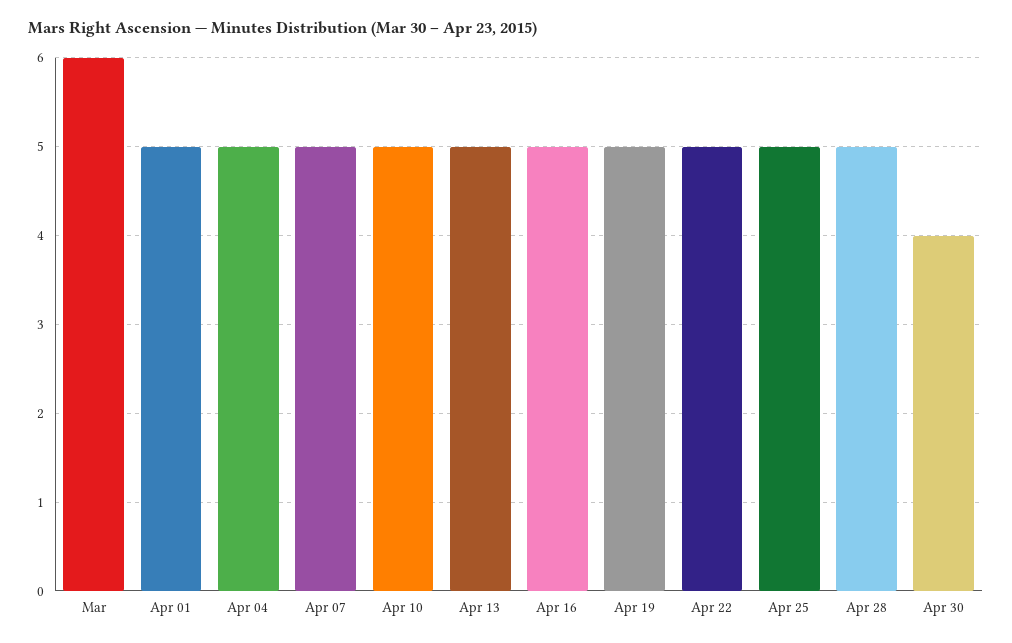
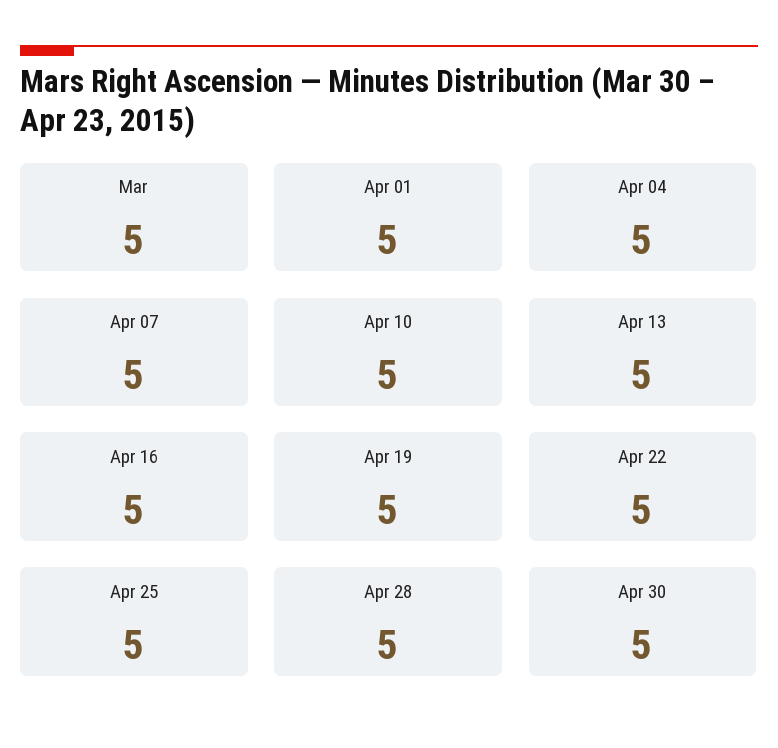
  {
-   "Mar": 6,
+   "Mar": 5,
    "Apr 01": 5,
    "Apr 04": 5,
    "Apr 07": 5,
    "Apr 10": 5,
    "Apr 13": 5,
    "Apr 16": 5,
    "Apr 19": 5,
    "Apr 22": 5,
    "Apr 25": 5,
    "Apr 28": 5,
-   "Apr 30": 4
+   "Apr 30": 5
  }

